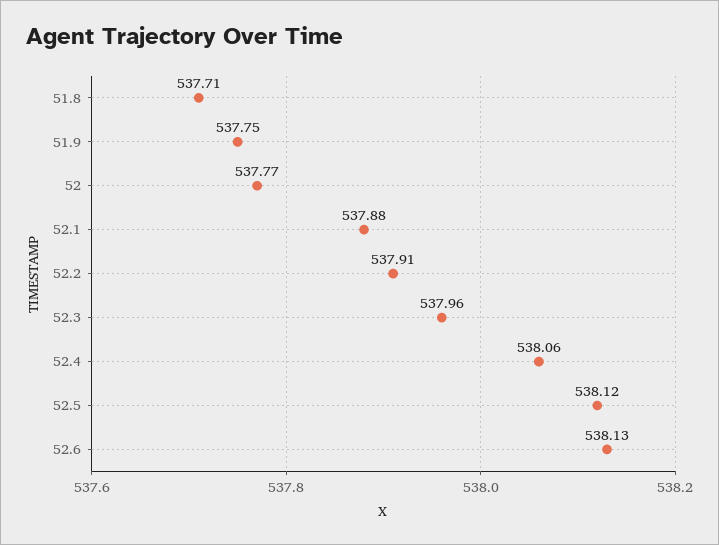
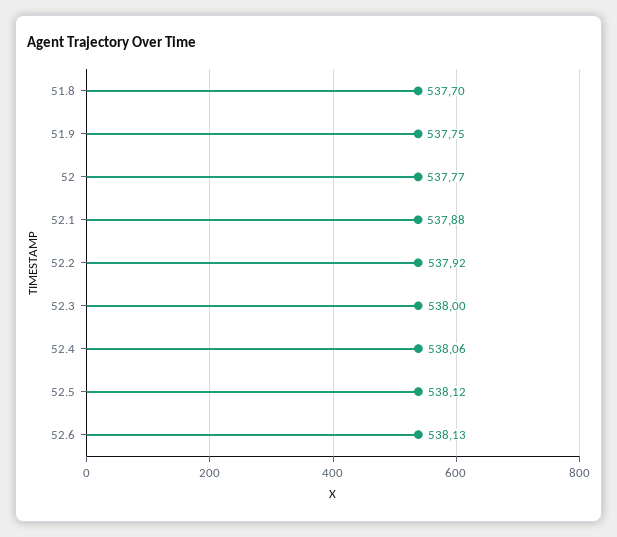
  {
-   "51.8": 537.71,
+   "51.8": 537.7,
    "51.9": 537.75,
    "52": 537.77,
    "52.1": 537.88,
-   "52.2": 537.91,
+   "52.2": 537.92,
-   "52.3": 537.96,
+   "52.3": 538,
    "52.4": 538.06,
    "52.5": 538.12,
    "52.6": 538.13
  }

